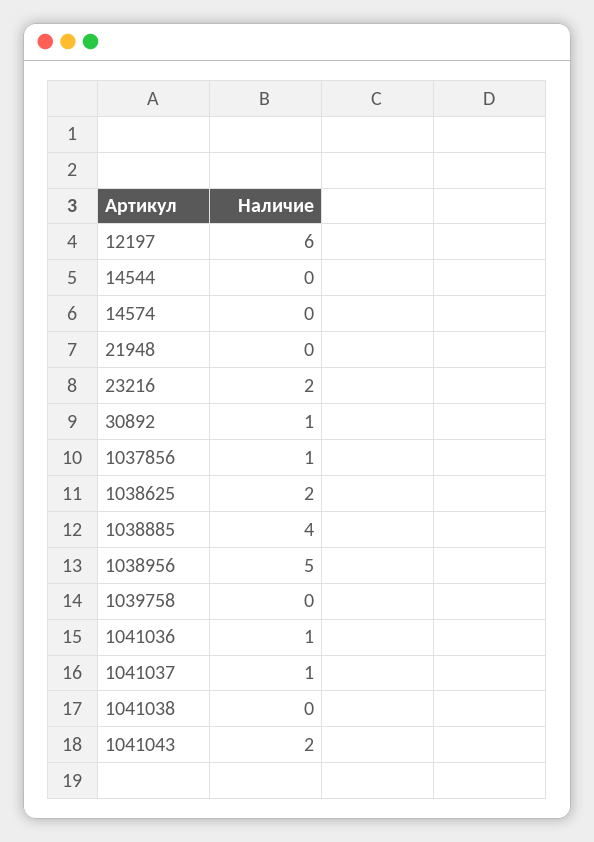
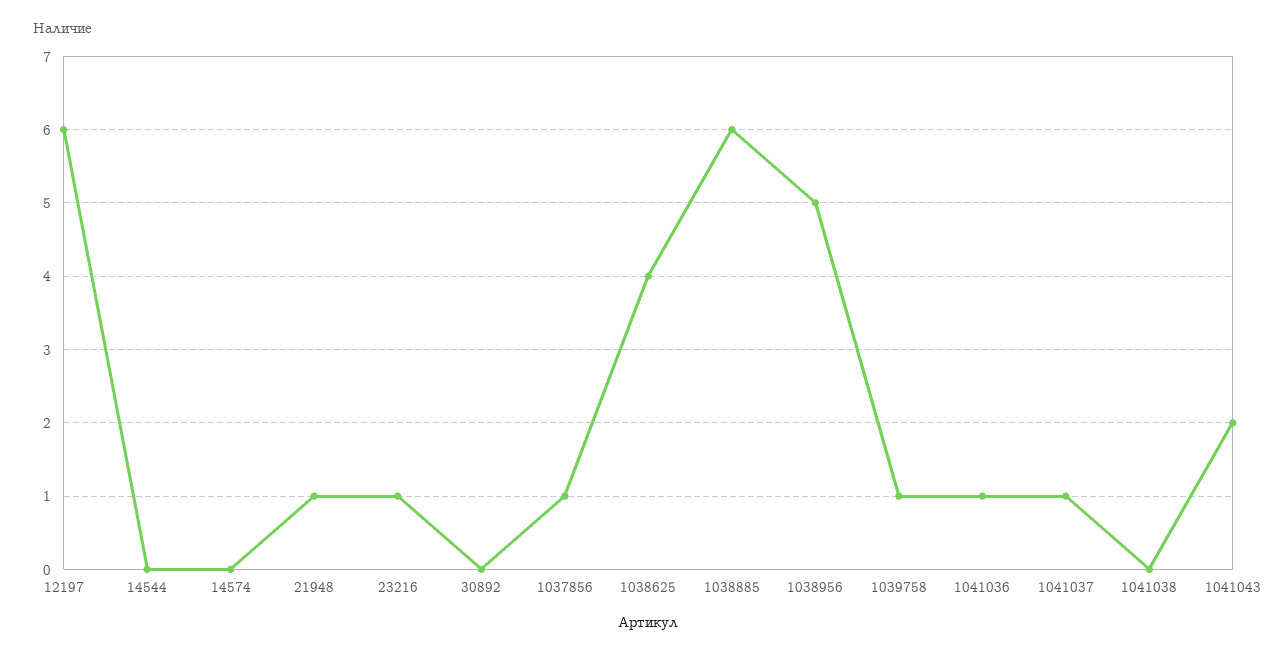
  {
    "12197": 6,
    "14544": 0,
    "14574": 0,
-   "21948": 0,
+   "21948": 1,
-   "23216": 2,
+   "23216": 1,
-   "30892": 1,
+   "30892": 0,
    "1037856": 1,
-   "1038625": 2,
+   "1038625": 4,
-   "1038885": 4,
+   "1038885": 6,
    "1038956": 5,
-   "1039758": 0,
+   "1039758": 1,
    "1041036": 1,
    "1041037": 1,
    "1041038": 0,
    "1041043": 2
  }

